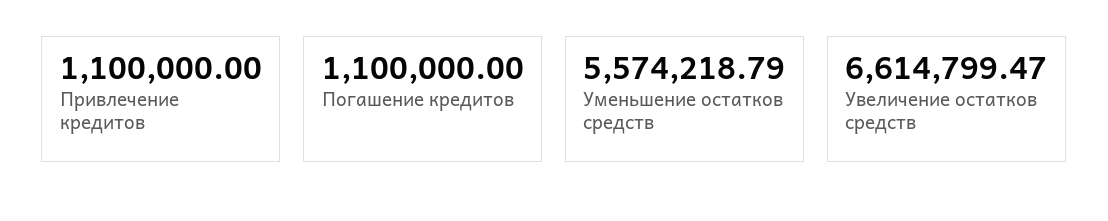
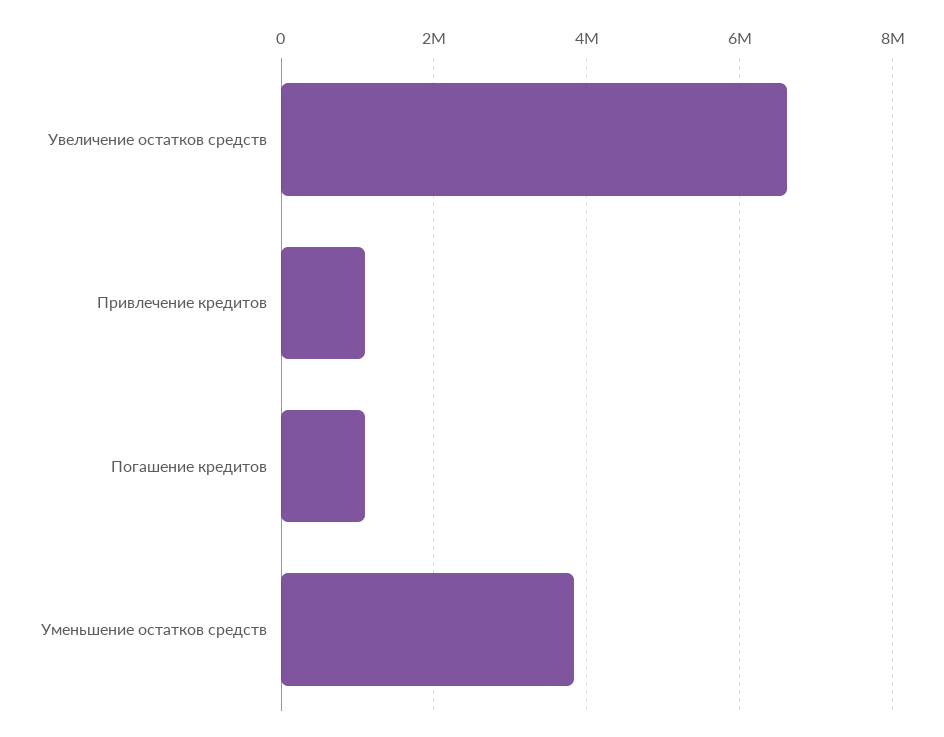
  {
    "Привлечение кредитов": 1100000,
    "Погашение кредитов": 1100000,
-   "Уменьшение остатков средств": 5574218.79,
+   "Уменьшение остатков средств": 3800000,
    "Увеличение остатков средств": 6614799.47
  }

